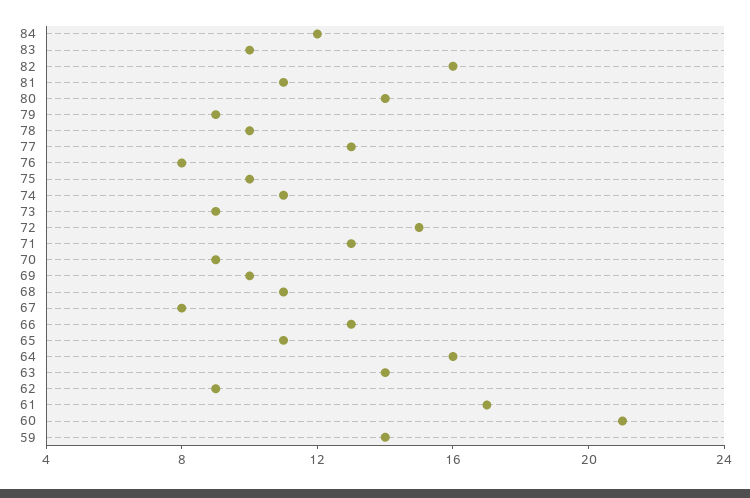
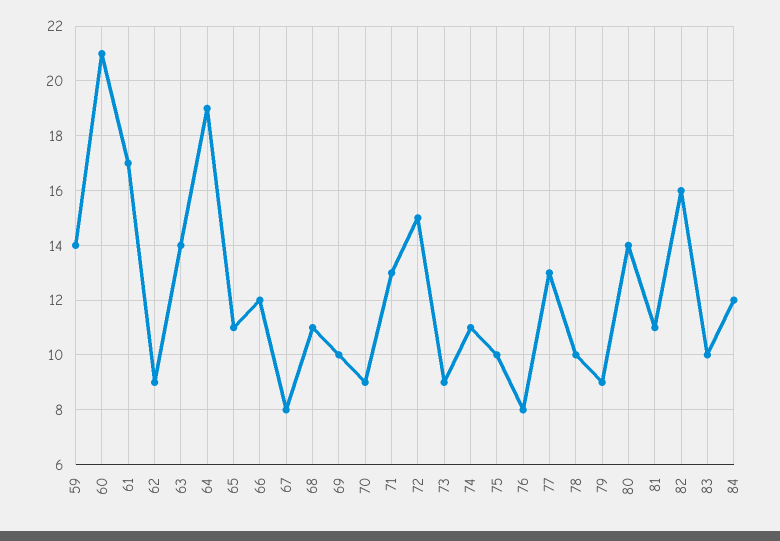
  {
    "84": 12,
    "83": 10,
    "82": 16,
    "81": 11,
    "80": 14,
    "79": 9,
    "78": 10,
    "77": 13,
    "76": 8,
    "75": 10,
    "74": 11,
    "73": 9,
    "72": 15,
    "71": 13,
    "70": 9,
    "69": 10,
    "68": 11,
    "67": 8,
-   "66": 13,
+   "66": 12,
    "65": 11,
-   "64": 16,
+   "64": 19,
    "63": 14,
    "62": 9,
    "61": 17,
    "60": 21,
    "59": 14
  }

